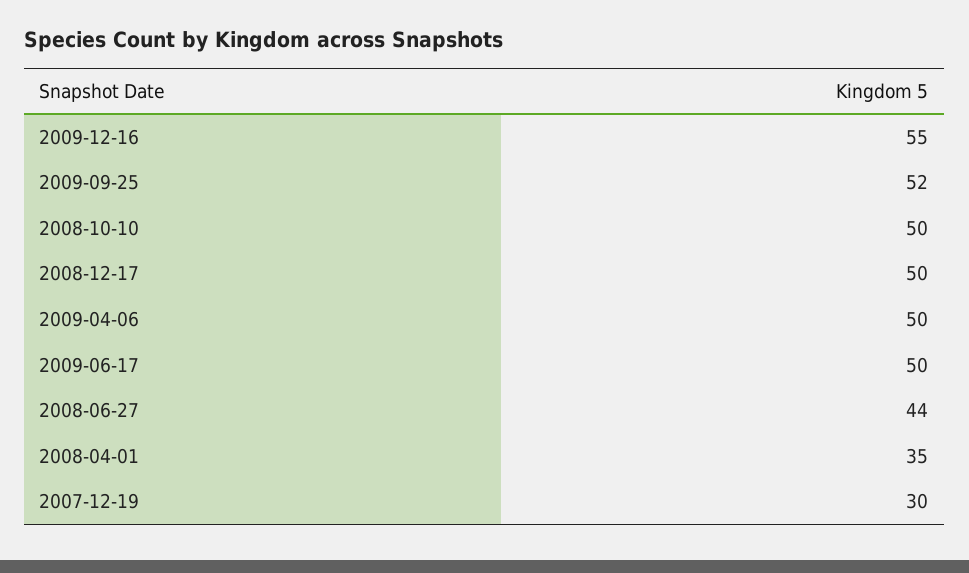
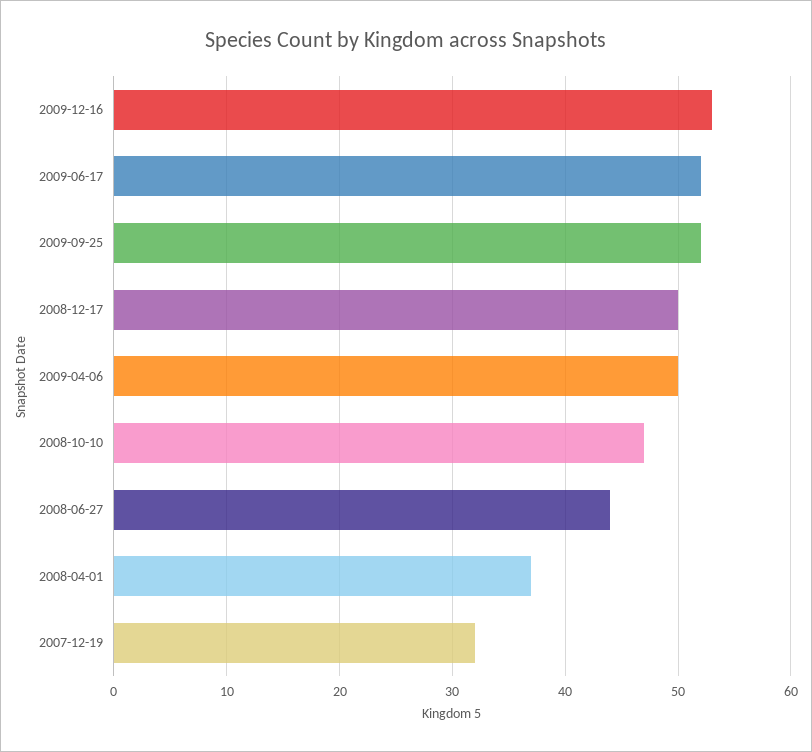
  {
-   "2009-12-16": 55,
+   "2009-12-16": 53,
    "2009-09-25": 52,
-   "2008-10-10": 50,
+   "2008-10-10": 47,
    "2008-12-17": 50,
    "2009-04-06": 50,
-   "2009-06-17": 50,
+   "2009-06-17": 52,
    "2008-06-27": 44,
-   "2008-04-01": 35,
+   "2008-04-01": 37,
-   "2007-12-19": 30
+   "2007-12-19": 32
  }

